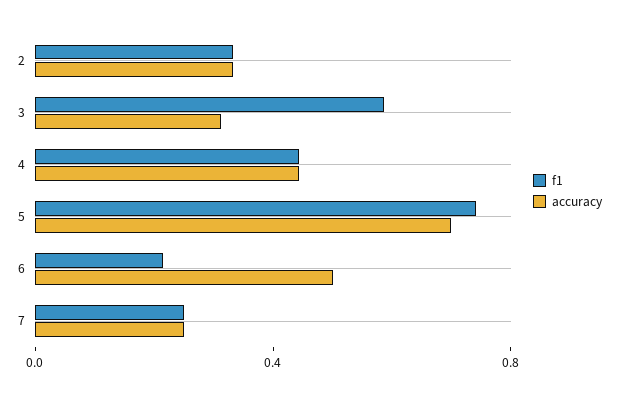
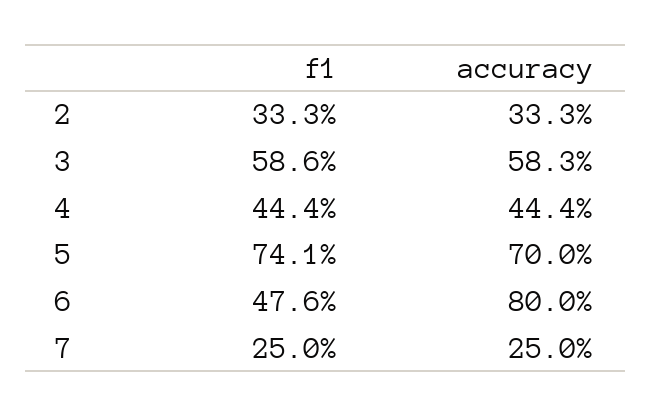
  {
    "f1": {
      "2": 0.333,
      "3": 0.586,
      "4": 0.444,
      "5": 0.741,
-     "6": 0.2,
+     "6": 0.476,
      "7": 0.25
    },
    "accuracy": {
      "2": 0.333,
-     "3": 0.3,
+     "3": 0.583,
      "4": 0.444,
      "5": 0.7,
-     "6": 0.5,
+     "6": 0.8,
      "7": 0.25
    }
  }

